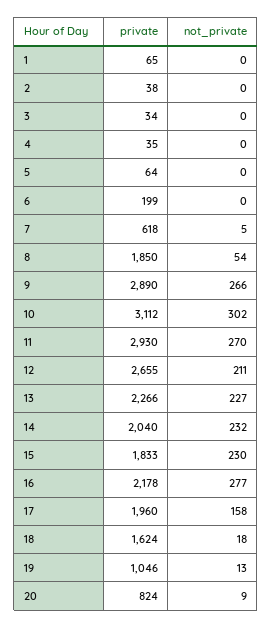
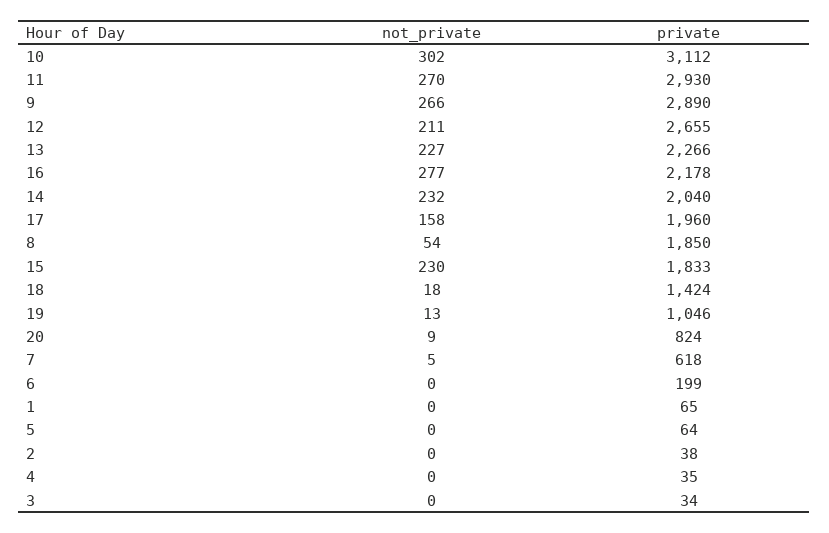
  {
    "private": {
      "1": 65,
      "2": 38,
      "3": 34,
      "4": 35,
      "5": 64,
      "6": 199,
      "7": 618,
      "8": 1850,
      "9": 2890,
      "10": 3112,
      "11": 2930,
      "12": 2655,
      "13": 2266,
      "14": 2040,
      "15": 1833,
      "16": 2178,
      "17": 1960,
-     "18": 1624,
+     "18": 1424,
      "19": 1046,
      "20": 824
    },
    "not_private": {
      "1": 0,
      "2": 0,
      "3": 0,
      "4": 0,
      "5": 0,
      "6": 0,
      "7": 5,
      "8": 54,
      "9": 266,
      "10": 302,
      "11": 270,
      "12": 211,
      "13": 227,
      "14": 232,
      "15": 230,
      "16": 277,
      "17": 158,
      "18": 18,
      "19": 13,
      "20": 9
    }
  }

